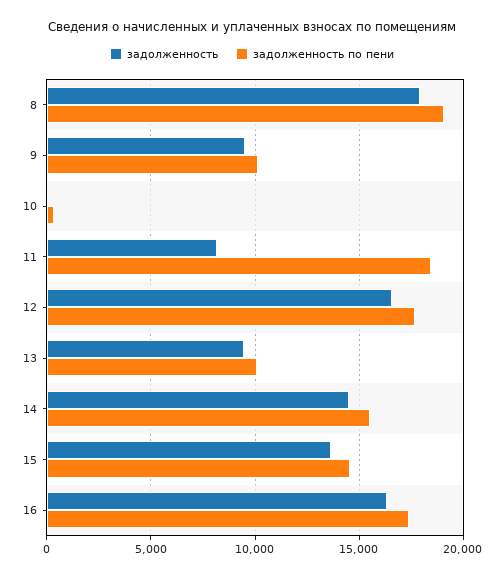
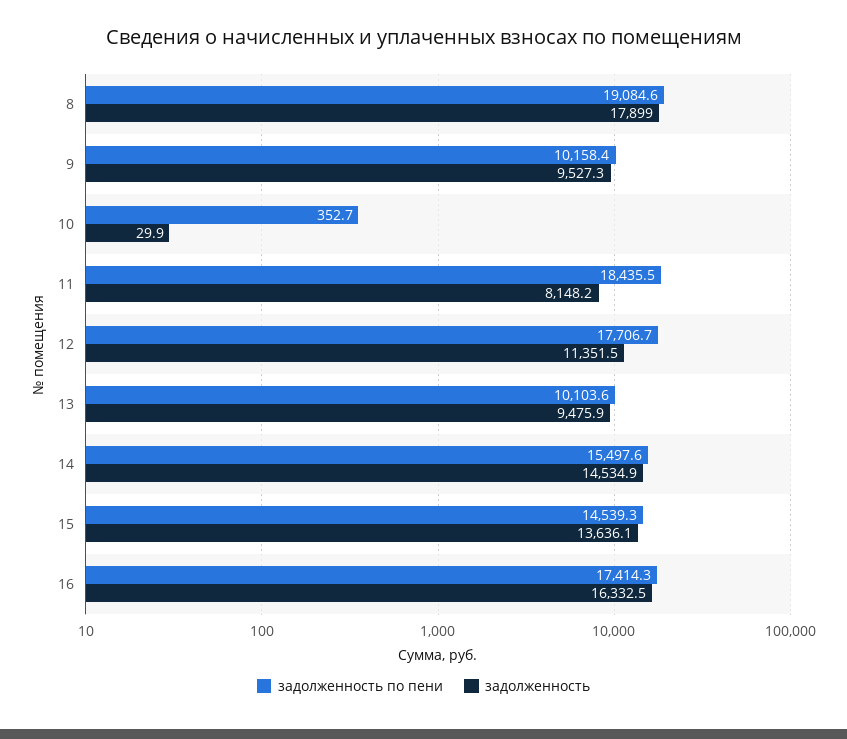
  {
    "задолженность": {
      "8": 17899,
      "9": 9527.3,
      "10": 29.9,
      "11": 8148.2,
-     "12": 16500,
+     "12": 11351.5,
      "13": 9475.9,
      "14": 14534.9,
      "15": 13636.1,
      "16": 16332.5
    },
    "задолженность по пени": {
      "8": 19084.6,
      "9": 10158.4,
      "10": 352.7,
      "11": 18435.5,
      "12": 17706.7,
      "13": 10103.6,
      "14": 15497.6,
      "15": 14539.3,
      "16": 17414.3
    }
  }

